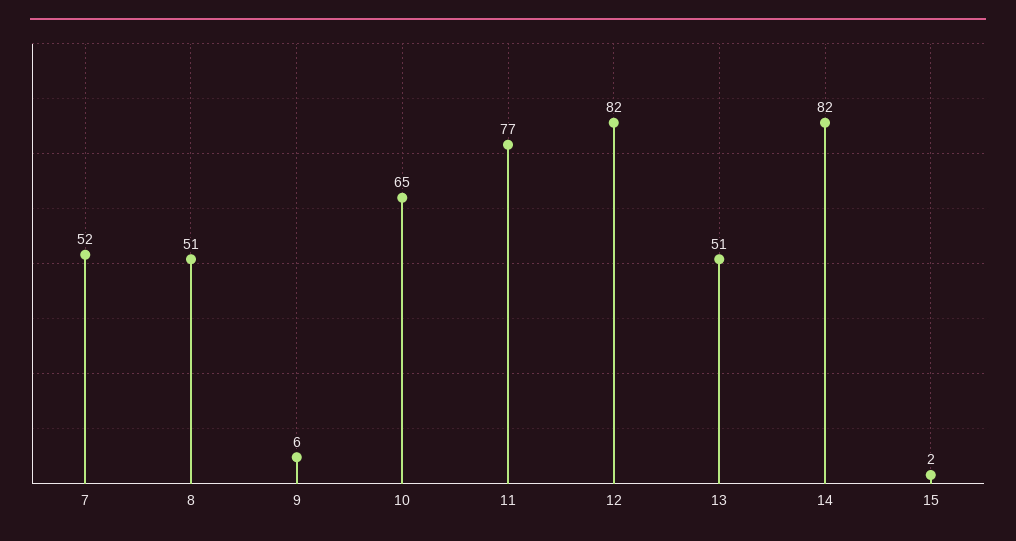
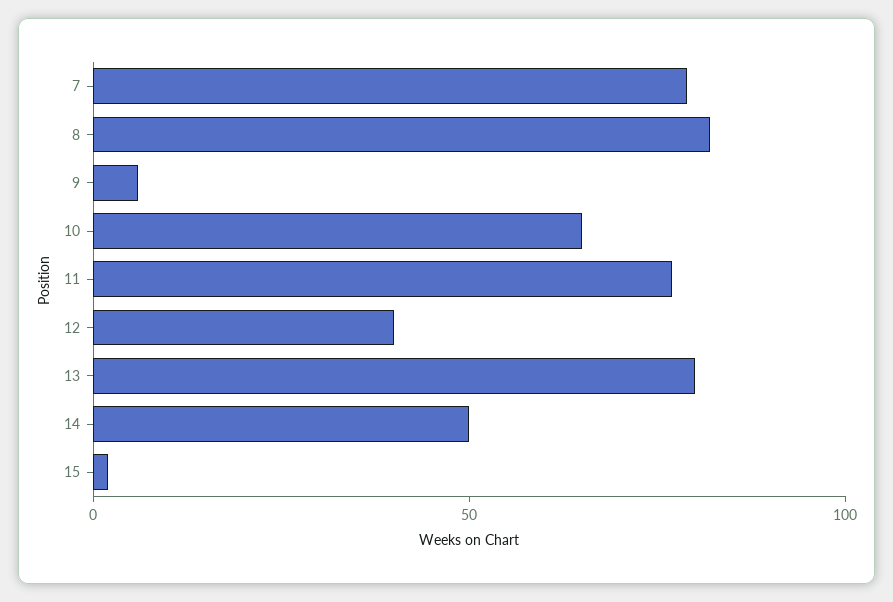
  {
-   "7": 52,
+   "7": 80,
-   "8": 51,
+   "8": 80,
    "9": 6,
    "10": 65,
    "11": 77,
-   "12": 82,
+   "12": 40,
-   "13": 51,
+   "13": 80,
-   "14": 82,
+   "14": 50,
    "15": 2
  }

